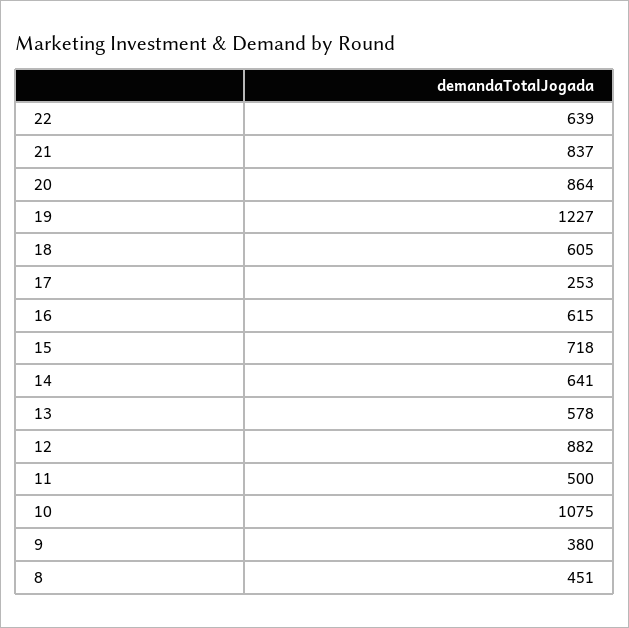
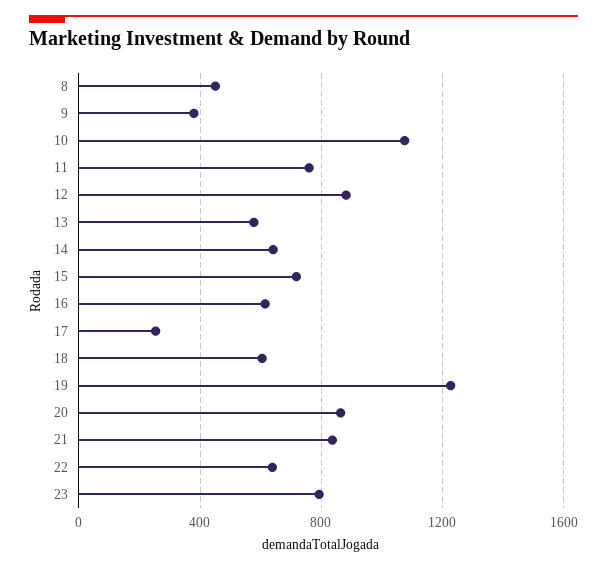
  {
    "22": 639,
    "21": 837,
    "20": 864,
    "19": 1227,
    "18": 605,
    "17": 253,
    "16": 615,
    "15": 718,
    "14": 641,
    "13": 578,
    "12": 882,
-   "11": 500,
+   "11": 750,
    "10": 1075,
    "9": 380,
-   "8": 451
+   "8": 451,
+   "23": 800
  }

